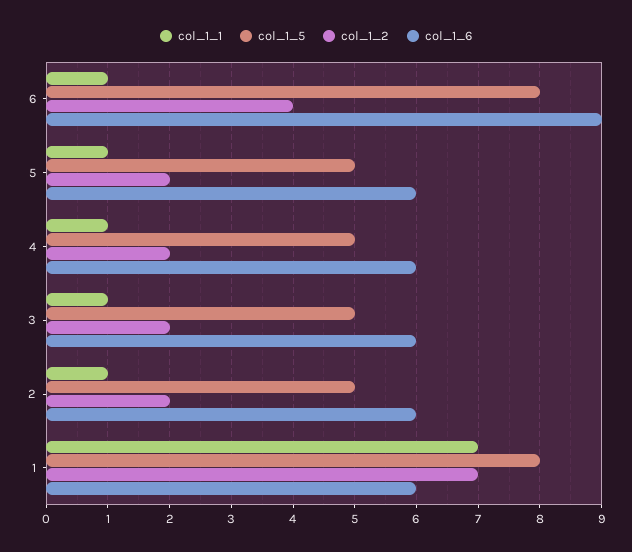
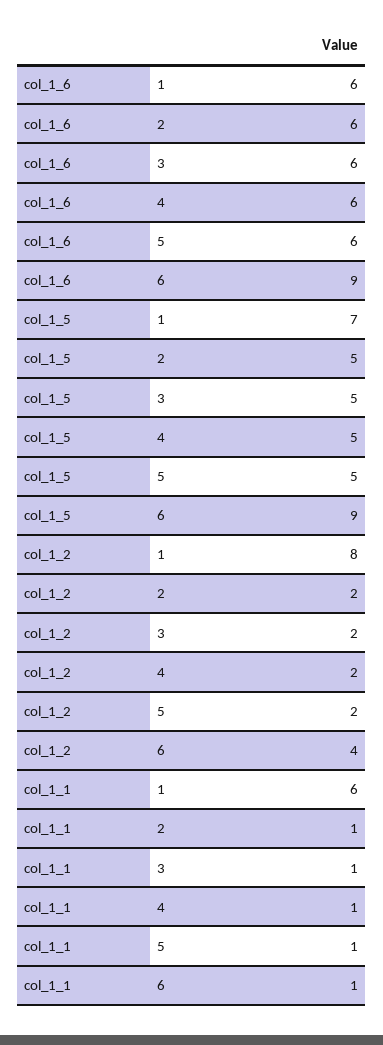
  {
    "col_1_1": {
      "6": 1,
      "5": 1,
      "4": 1,
      "3": 1,
      "2": 1,
-     "1": 7
+     "1": 6
    },
    "col_1_5": {
-     "6": 8,
+     "6": 9,
      "5": 5,
      "4": 5,
      "3": 5,
      "2": 5,
-     "1": 8
+     "1": 7
    },
    "col_1_2": {
      "6": 4,
      "5": 2,
      "4": 2,
      "3": 2,
      "2": 2,
-     "1": 7
+     "1": 8
    },
    "col_1_6": {
      "6": 9,
      "5": 6,
      "4": 6,
      "3": 6,
      "2": 6,
      "1": 6
    }
  }

